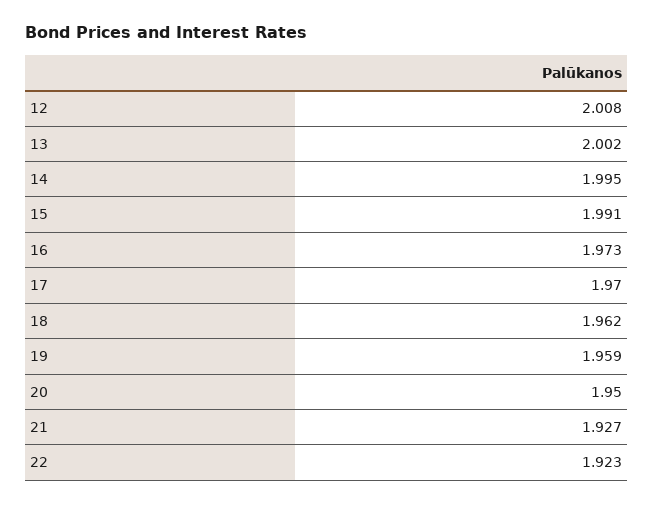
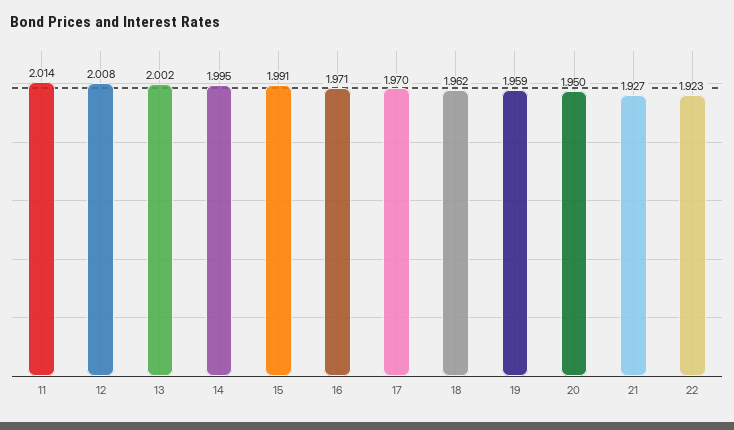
  {
    "12": 2.008,
    "13": 2.002,
    "14": 1.995,
    "15": 1.991,
-   "16": 1.973,
+   "16": 1.971,
    "17": 1.97,
    "18": 1.962,
    "19": 1.959,
    "20": 1.95,
    "21": 1.927,
-   "22": 1.923
+   "22": 1.923,
+   "11": 2.014
  }

